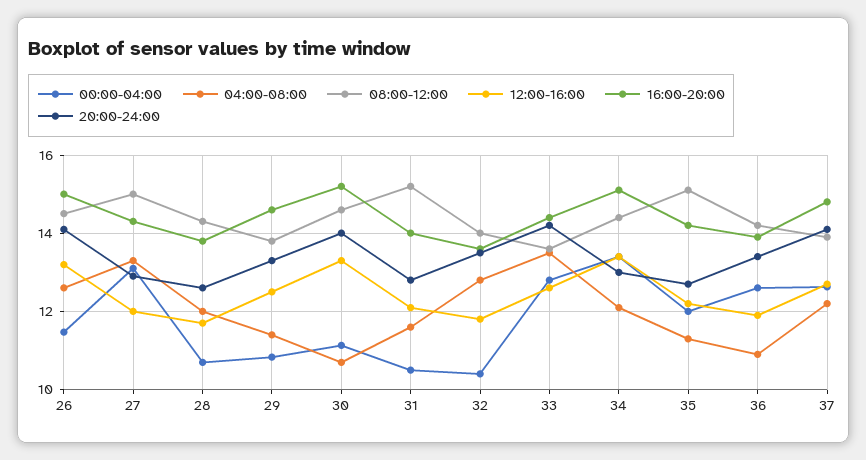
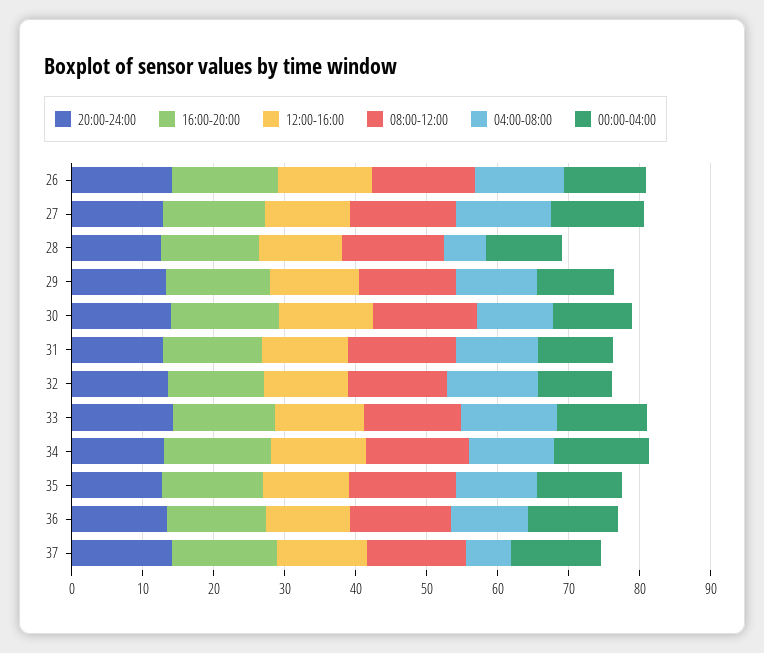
  {
    "00:00-04:00": {
      "26": 11.4,
      "27": 13.2,
      "28": 10.8,
      "29": 10.8,
      "30": 11.2,
      "31": 10.6,
      "32": 10.4,
      "33": 12.8,
      "34": 13.4,
      "35": 12,
      "36": 12.6,
      "37": 12.6
    },
    "04:00-08:00": {
      "26": 12.6,
      "27": 13.4,
-     "28": 12,
+     "28": 6,
      "29": 11.4,
      "30": 10.8,
      "31": 11.6,
      "32": 12.8,
      "33": 13.6,
      "34": 12.2,
      "35": 11.4,
      "36": 11,
-     "37": 12.2
+     "37": 6
    },
    "08:00-12:00": {
      "26": 14.6,
      "27": 15,
      "28": 14.4,
      "29": 13.8,
      "30": 14.6,
      "31": 15.2,
      "32": 14,
      "33": 13.6,
      "34": 14.4,
      "35": 15.2,
      "36": 14.2,
      "37": 14
    },
    "12:00-16:00": {
      "26": 13.2,
      "27": 12,
      "28": 11.8,
      "29": 12.6,
      "30": 13.4,
      "31": 12.2,
      "32": 11.8,
      "33": 12.6,
      "34": 13.4,
      "35": 12.2,
      "36": 12,
      "37": 12.8
    },
    "16:00-20:00": {
      "26": 15,
      "27": 14.4,
      "28": 13.8,
      "29": 14.6,
      "30": 15.2,
      "31": 14,
      "32": 13.6,
      "33": 14.4,
      "34": 15.2,
      "35": 14.2,
      "36": 14,
      "37": 14.8
    },
    "20:00-24:00": {
      "26": 14.2,
      "27": 13,
      "28": 12.6,
      "29": 13.4,
      "30": 14,
      "31": 12.8,
      "32": 13.6,
      "33": 14.2,
      "34": 13,
      "35": 12.8,
      "36": 13.4,
      "37": 14.2
    }
  }

